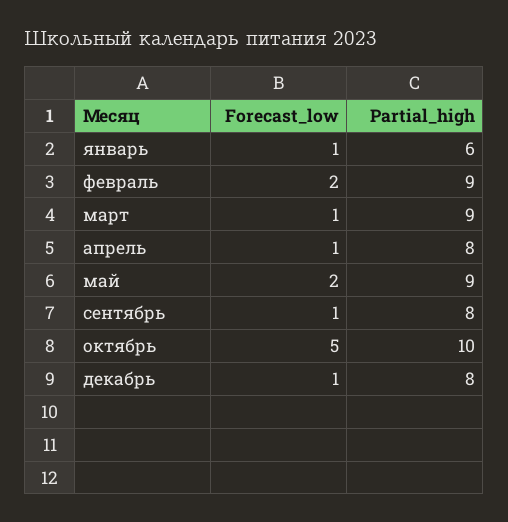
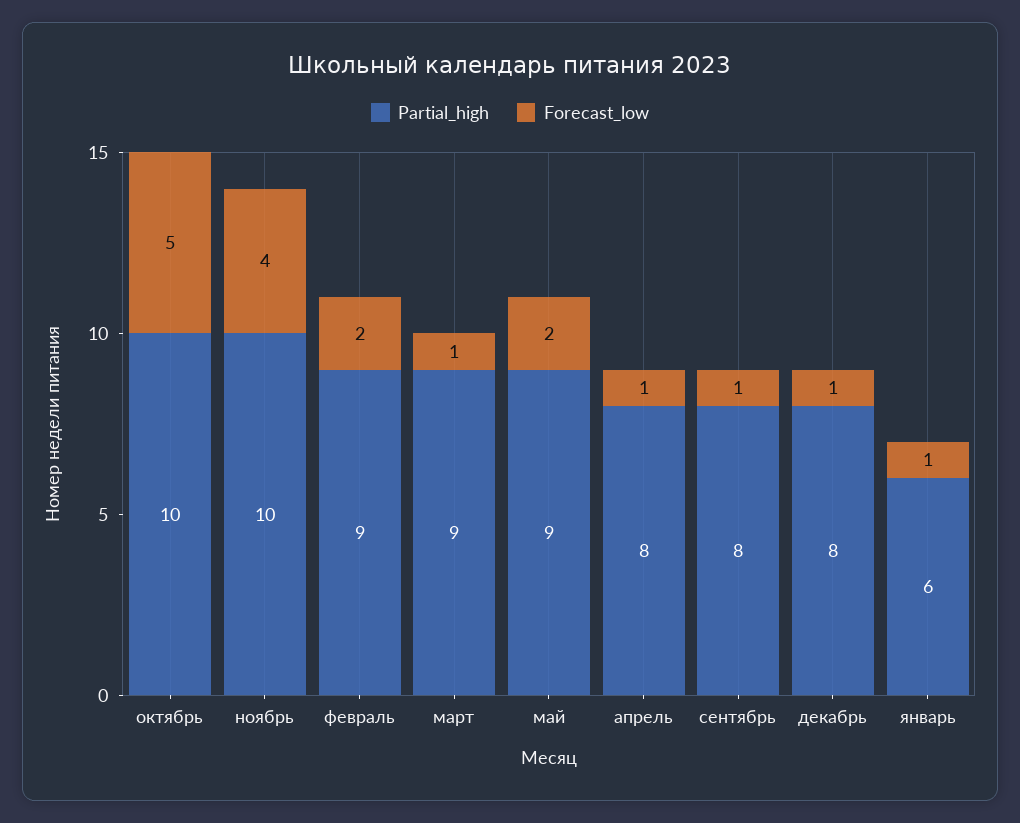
  {
    "Forecast_low": {
      "январь": 1,
      "февраль": 2,
      "март": 1,
      "апрель": 1,
      "май": 2,
      "сентябрь": 1,
      "октябрь": 5,
-     "декабрь": 1
+     "декабрь": 1,
+     "ноябрь": 4
    },
    "Partial_high": {
      "январь": 6,
      "февраль": 9,
      "март": 9,
      "апрель": 8,
      "май": 9,
      "сентябрь": 8,
      "октябрь": 10,
-     "декабрь": 8
+     "декабрь": 8,
+     "ноябрь": 10
    }
  }

